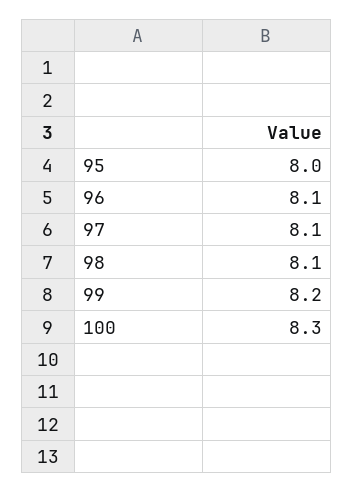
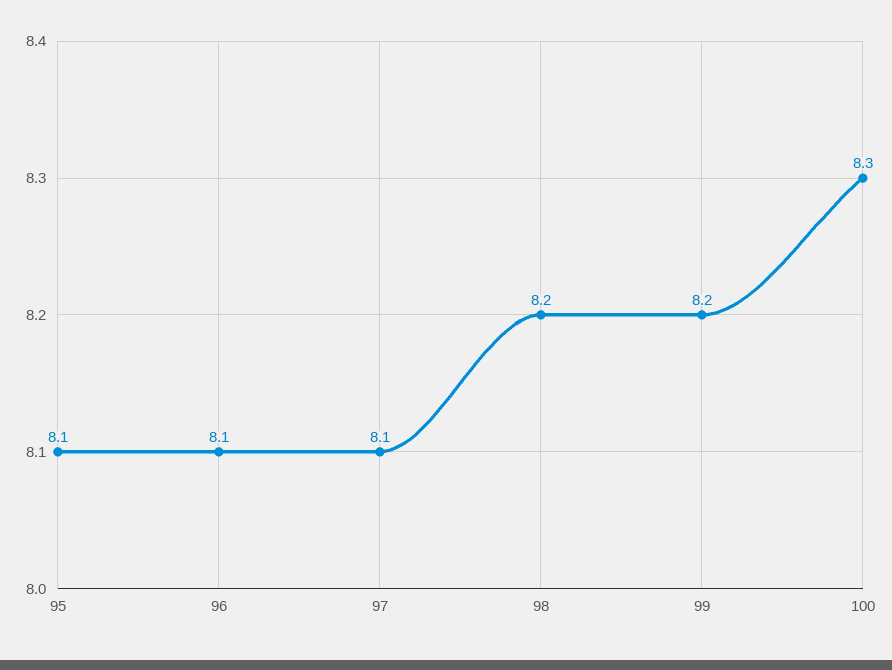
  {
-   "95": 8,
+   "95": 8.1,
    "96": 8.1,
    "97": 8.1,
-   "98": 8.1,
+   "98": 8.2,
    "99": 8.2,
    "100": 8.3
  }

